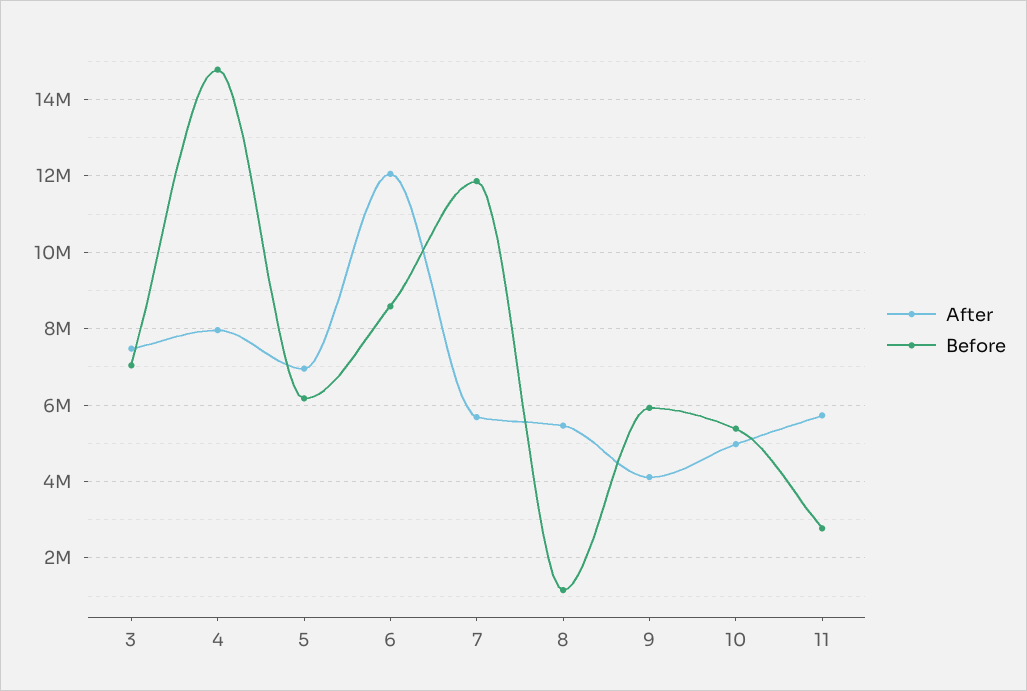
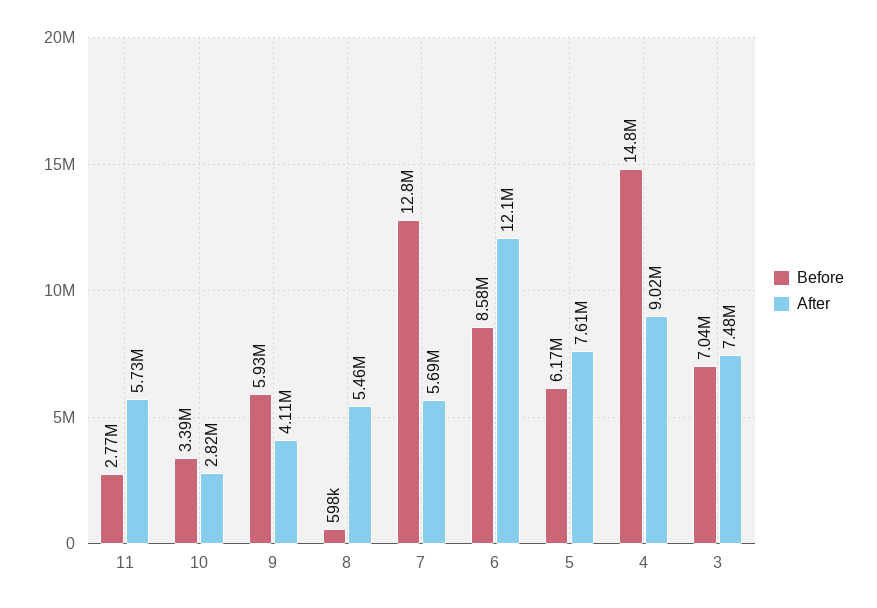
  {
    "After": {
      "3": 7480000,
-     "4": 8000000,
+     "4": 9020000,
-     "5": 7000000,
+     "5": 7610000,
      "6": 12100000,
      "7": 5690000,
      "8": 5460000,
      "9": 4110000,
-     "10": 5000000,
+     "10": 2820000,
      "11": 5730000
    },
    "Before": {
      "3": 7040000,
      "4": 14800000,
      "5": 6170000,
      "6": 8580000,
-     "7": 11800000,
+     "7": 12800000,
-     "8": 1200000,
+     "8": 598000,
      "9": 5930000,
-     "10": 5400000,
+     "10": 3390000,
      "11": 2770000
    }
  }

